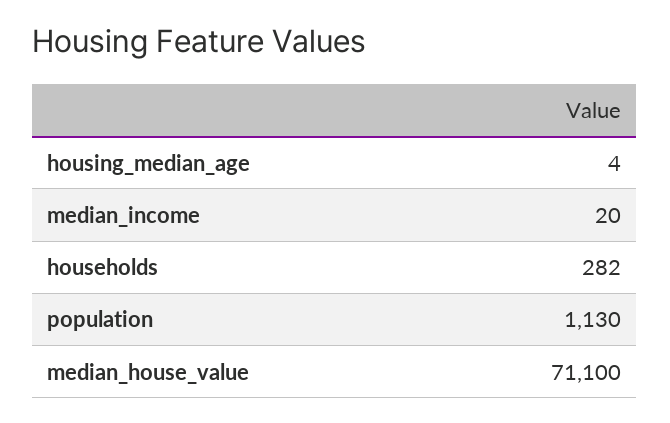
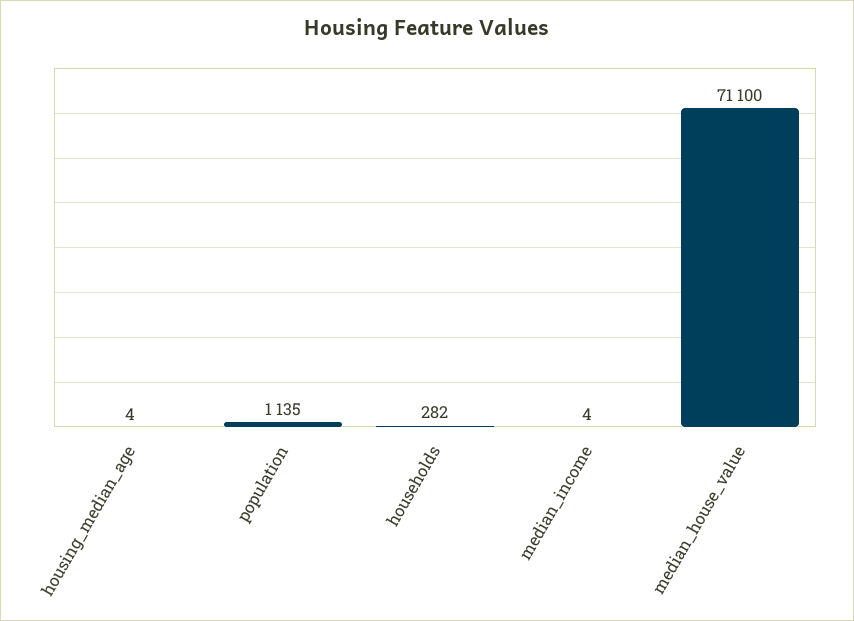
  {
    "housing_median_age": 4,
-   "median_income": 20,
+   "median_income": 4,
    "households": 282,
-   "population": 1130,
+   "population": 1135,
    "median_house_value": 71100
  }

